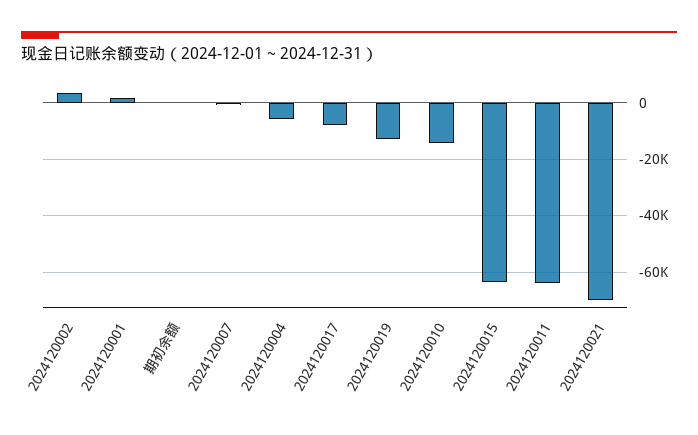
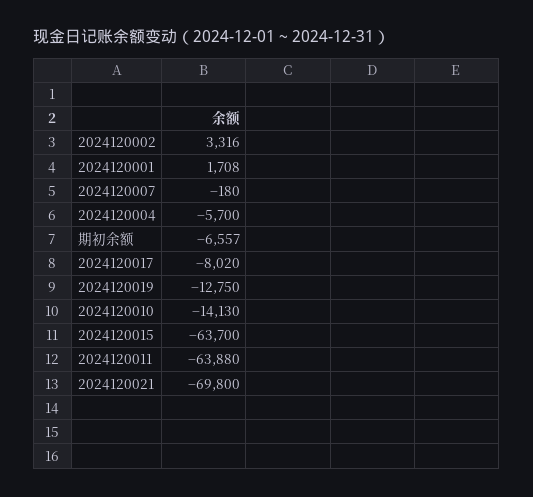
  {
    "2024120002": 3316,
    "2024120001": 1708,
-   "期初余额": 0,
+   "期初余额": -6557,
    "2024120007": -180,
    "2024120004": -5700,
    "2024120017": -8020,
    "2024120019": -12750,
    "2024120010": -14130,
    "2024120015": -63700,
    "2024120011": -63880,
    "2024120021": -69800
  }

